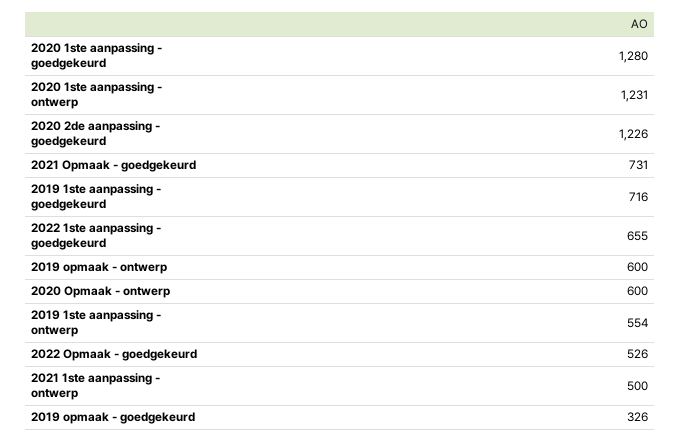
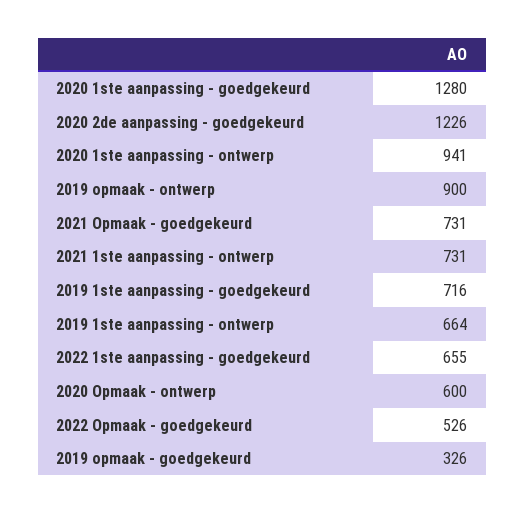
  {
    "2020 1ste aanpassing - goedgekeurd": 1280,
-   "2020 1ste aanpassing - ontwerp": 1231,
+   "2020 1ste aanpassing - ontwerp": 941,
    "2020 2de aanpassing - goedgekeurd": 1226,
    "2021 Opmaak - goedgekeurd": 731,
    "2019 1ste aanpassing - goedgekeurd": 716,
    "2022 1ste aanpassing - goedgekeurd": 655,
-   "2019 opmaak - ontwerp": 600,
+   "2019 opmaak - ontwerp": 900,
    "2020 Opmaak - ontwerp": 600,
-   "2019 1ste aanpassing - ontwerp": 554,
+   "2019 1ste aanpassing - ontwerp": 664,
    "2022 Opmaak - goedgekeurd": 526,
-   "2021 1ste aanpassing - ontwerp": 500,
+   "2021 1ste aanpassing - ontwerp": 731,
    "2019 opmaak - goedgekeurd": 326
  }

